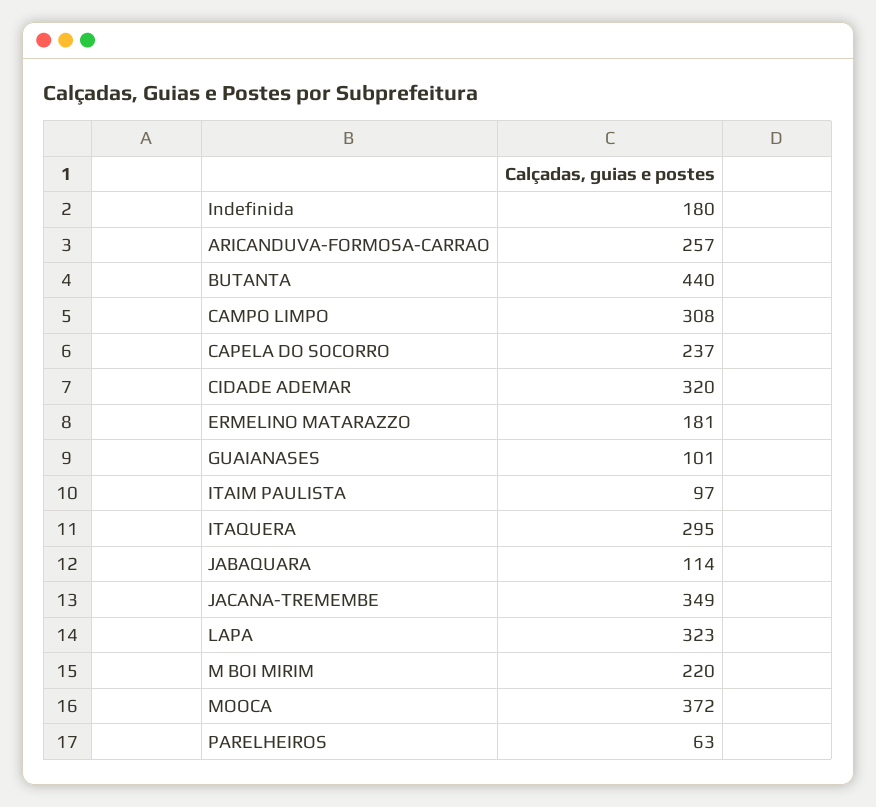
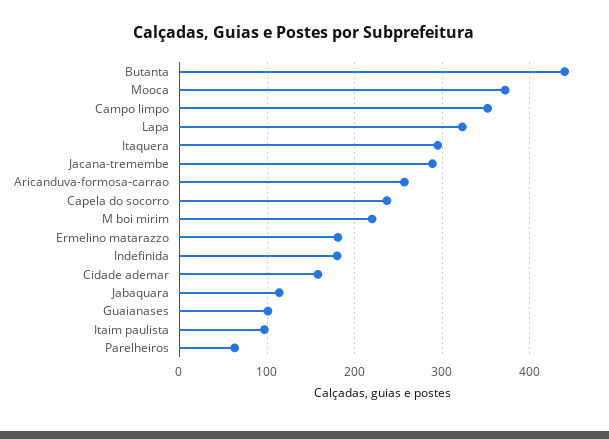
  {
    "Indefinida": 180,
    "ARICANDUVA-FORMOSA-CARRAO": 257,
    "BUTANTA": 440,
-   "CAMPO LIMPO": 308,
+   "CAMPO LIMPO": 350,
    "CAPELA DO SOCORRO": 237,
-   "CIDADE ADEMAR": 320,
+   "CIDADE ADEMAR": 160,
    "ERMELINO MATARAZZO": 181,
    "GUAIANASES": 101,
    "ITAIM PAULISTA": 97,
    "ITAQUERA": 295,
    "JABAQUARA": 114,
-   "JACANA-TREMEMBE": 349,
+   "JACANA-TREMEMBE": 290,
    "LAPA": 323,
    "M BOI MIRIM": 220,
    "MOOCA": 372,
    "PARELHEIROS": 63
  }

